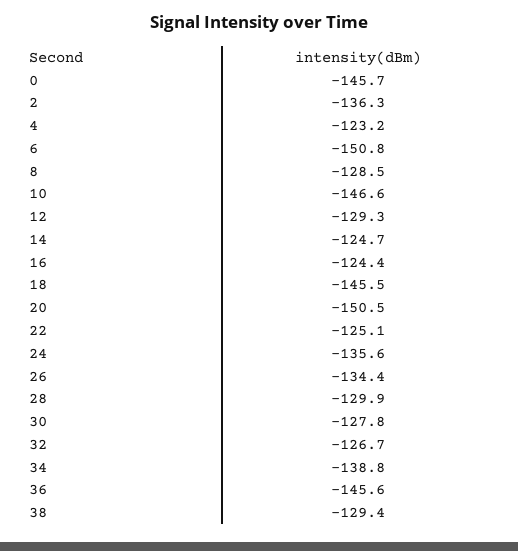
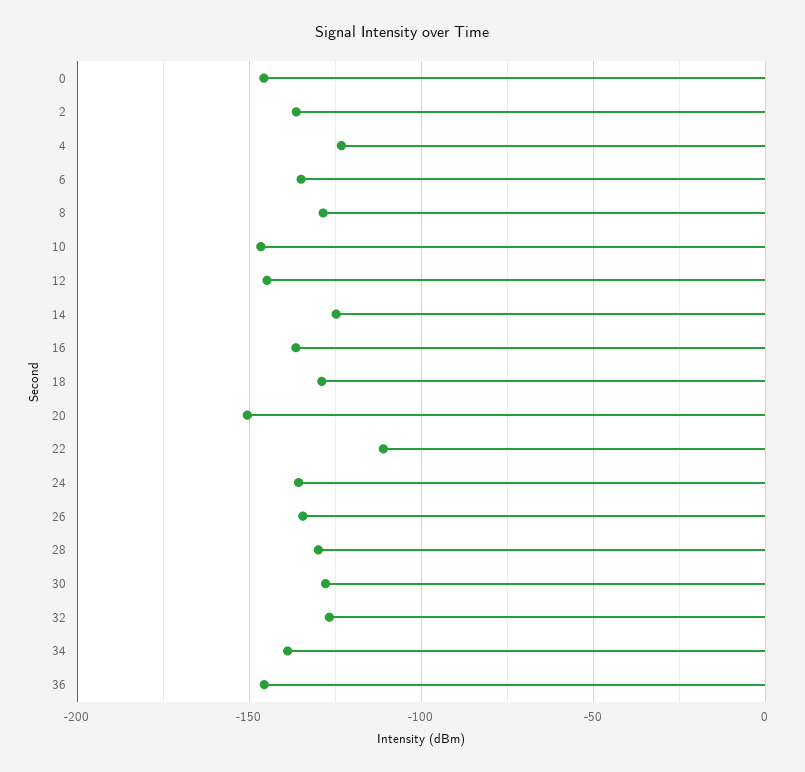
  {
    "0": -145.7,
    "2": -136.3,
    "4": -123.2,
-   "6": -150.8,
+   "6": -135,
    "8": -128.5,
    "10": -146.6,
-   "12": -129.3,
+   "12": -145,
    "14": -124.7,
-   "16": -124.4,
+   "16": -135,
-   "18": -145.5,
+   "18": -130,
    "20": -150.5,
-   "22": -125.1,
+   "22": -110,
    "24": -135.6,
    "26": -134.4,
    "28": -129.9,
    "30": -127.8,
    "32": -126.7,
    "34": -138.8,
-   "36": -145.6,
+   "36": -145.6
-   "38": -129.4
  }

